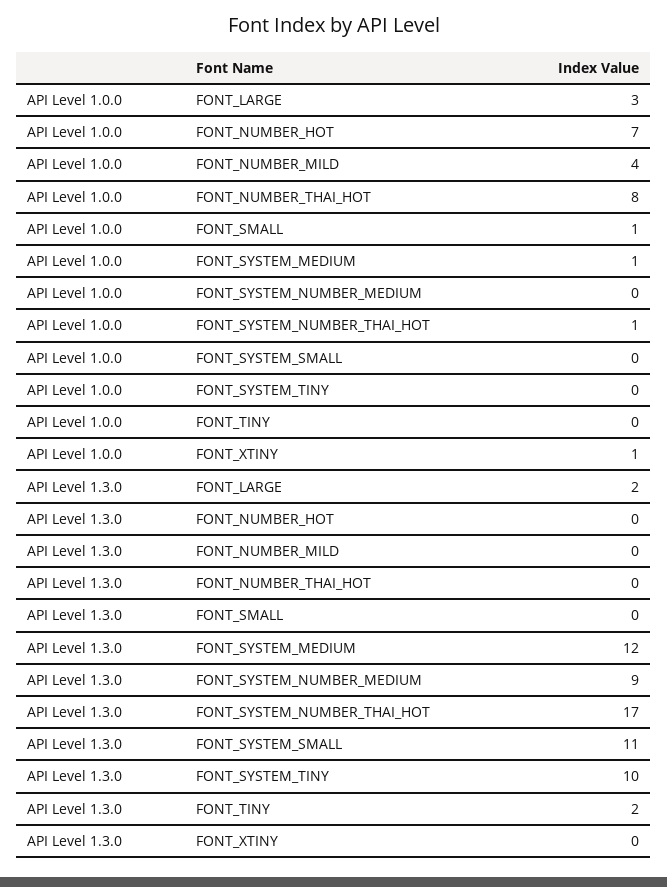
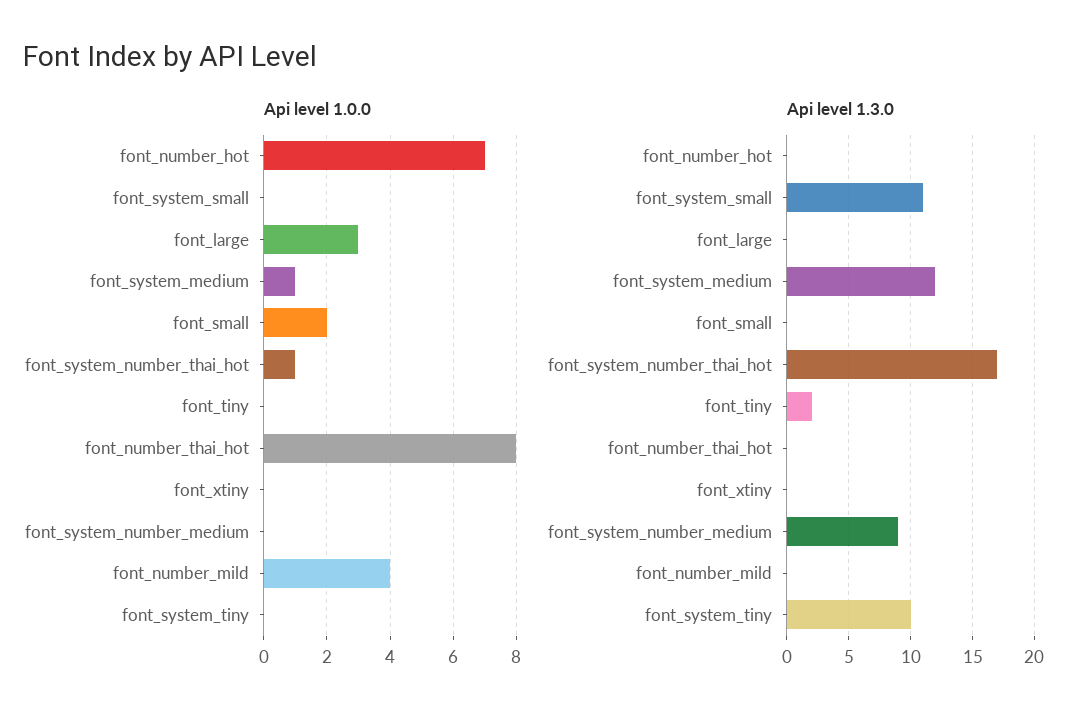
  {
    "API Level 1.0.0": {
      "FONT_LARGE": 3,
      "FONT_NUMBER_HOT": 7,
      "FONT_NUMBER_MILD": 4,
      "FONT_NUMBER_THAI_HOT": 8,
-     "FONT_SMALL": 1,
+     "FONT_SMALL": 2,
      "FONT_SYSTEM_MEDIUM": 1,
      "FONT_SYSTEM_NUMBER_MEDIUM": 0,
      "FONT_SYSTEM_NUMBER_THAI_HOT": 1,
      "FONT_SYSTEM_SMALL": 0,
      "FONT_SYSTEM_TINY": 0,
      "FONT_TINY": 0,
-     "FONT_XTINY": 1
+     "FONT_XTINY": 0
    },
    "API Level 1.3.0": {
-     "FONT_LARGE": 2,
+     "FONT_LARGE": 0,
      "FONT_NUMBER_HOT": 0,
      "FONT_NUMBER_MILD": 0,
      "FONT_NUMBER_THAI_HOT": 0,
      "FONT_SMALL": 0,
      "FONT_SYSTEM_MEDIUM": 12,
      "FONT_SYSTEM_NUMBER_MEDIUM": 9,
      "FONT_SYSTEM_NUMBER_THAI_HOT": 17,
      "FONT_SYSTEM_SMALL": 11,
      "FONT_SYSTEM_TINY": 10,
      "FONT_TINY": 2,
      "FONT_XTINY": 0
    }
  }

